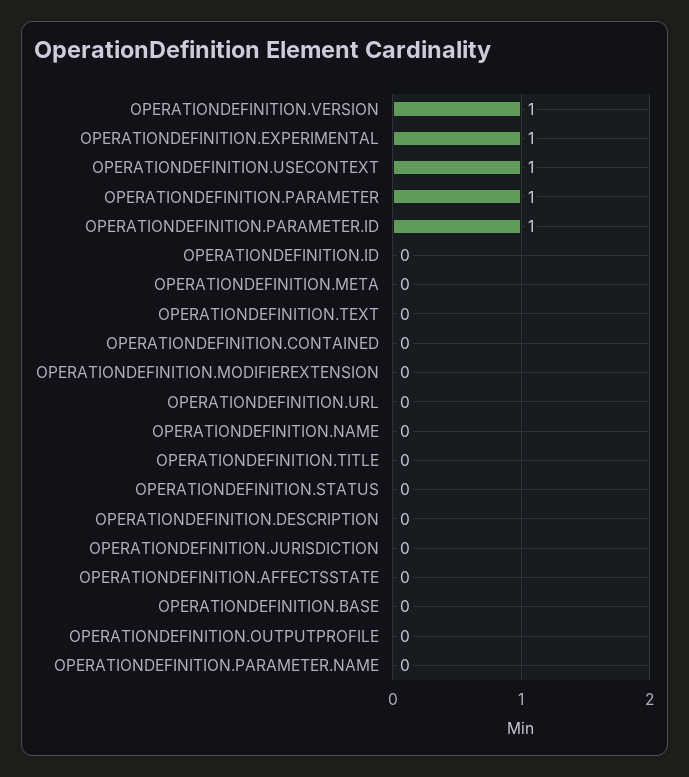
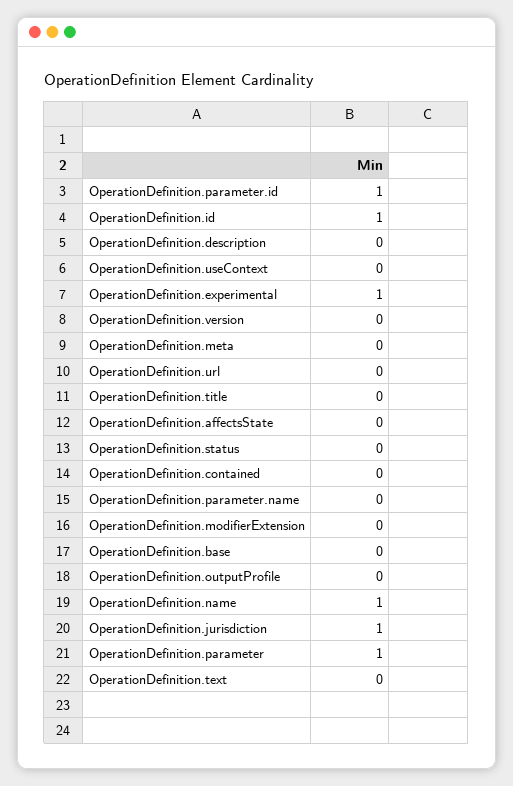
  {
-   "OPERATIONDEFINITION.VERSION": 1,
+   "OPERATIONDEFINITION.VERSION": 0,
    "OPERATIONDEFINITION.EXPERIMENTAL": 1,
-   "OPERATIONDEFINITION.USECONTEXT": 1,
+   "OPERATIONDEFINITION.USECONTEXT": 0,
    "OPERATIONDEFINITION.PARAMETER": 1,
    "OPERATIONDEFINITION.PARAMETER.ID": 1,
-   "OPERATIONDEFINITION.ID": 0,
+   "OPERATIONDEFINITION.ID": 1,
    "OPERATIONDEFINITION.META": 0,
    "OPERATIONDEFINITION.TEXT": 0,
    "OPERATIONDEFINITION.CONTAINED": 0,
    "OPERATIONDEFINITION.MODIFIEREXTENSION": 0,
    "OPERATIONDEFINITION.URL": 0,
-   "OPERATIONDEFINITION.NAME": 0,
+   "OPERATIONDEFINITION.NAME": 1,
    "OPERATIONDEFINITION.TITLE": 0,
    "OPERATIONDEFINITION.STATUS": 0,
    "OPERATIONDEFINITION.DESCRIPTION": 0,
-   "OPERATIONDEFINITION.JURISDICTION": 0,
+   "OPERATIONDEFINITION.JURISDICTION": 1,
    "OPERATIONDEFINITION.AFFECTSSTATE": 0,
    "OPERATIONDEFINITION.BASE": 0,
    "OPERATIONDEFINITION.OUTPUTPROFILE": 0,
    "OPERATIONDEFINITION.PARAMETER.NAME": 0
  }

